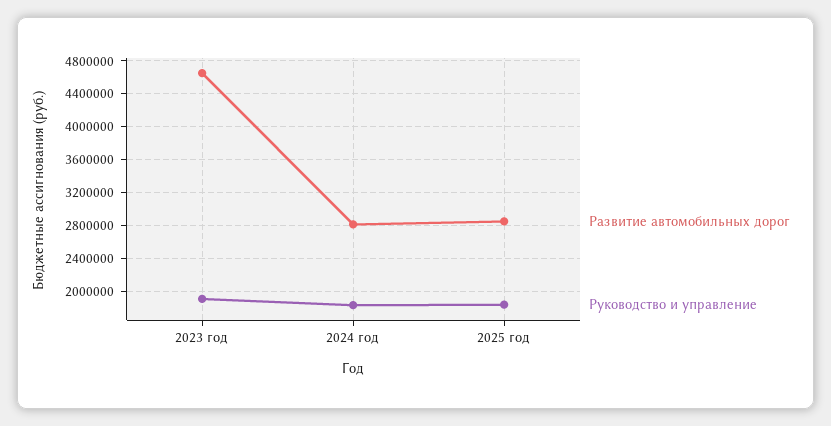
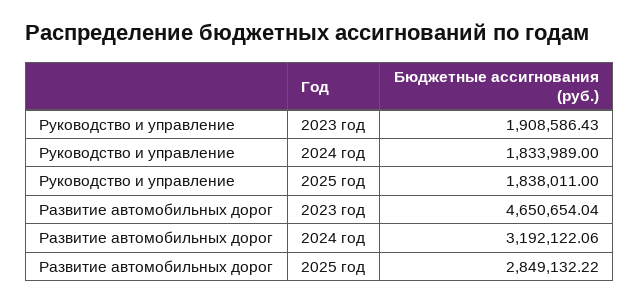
  {
    "Развитие автомобильных дорог": {
      "2023 год": 4650654.04,
-     "2024 год": 2800000,
+     "2024 год": 3192122.06,
      "2025 год": 2849132.22
    },
    "Руководство и управление": {
      "2023 год": 1908586.43,
      "2024 год": 1833989,
      "2025 год": 1838011
    }
  }

